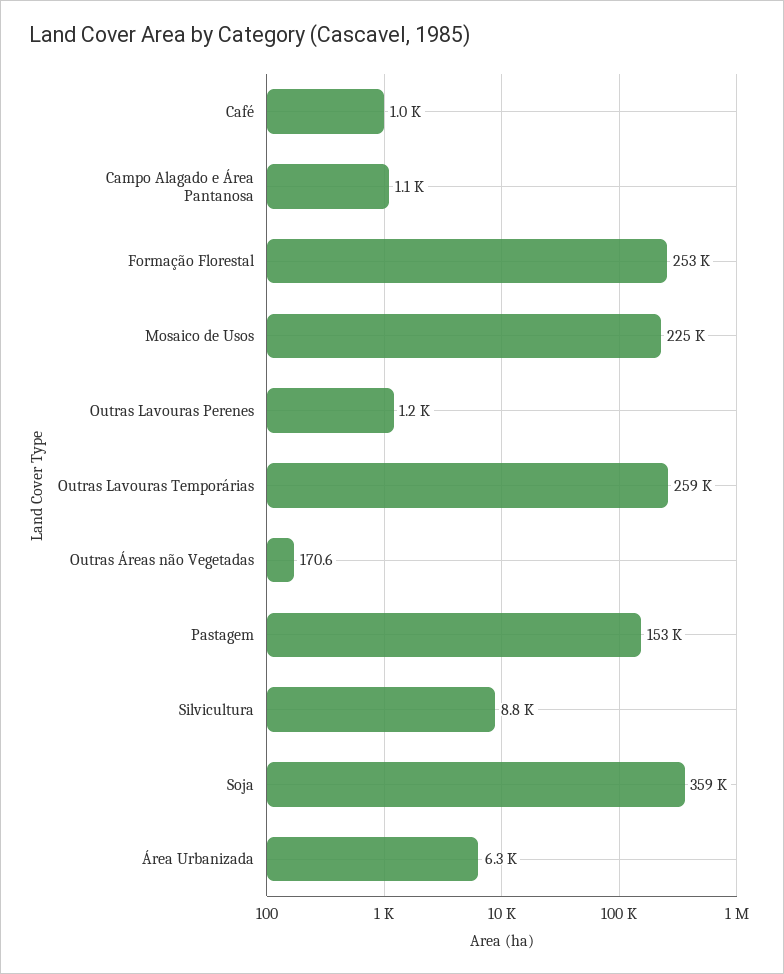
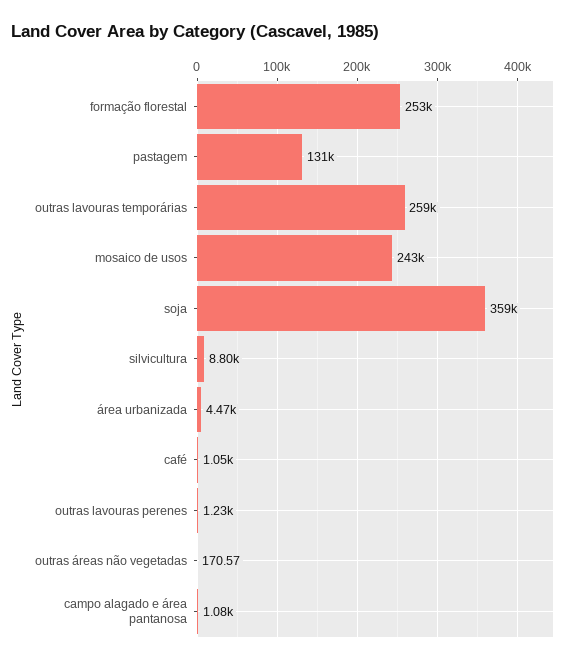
  {
    "Café": 1050,
    "Campo Alagado e Área Pantanosa": 1080,
    "Formação Florestal": 253000,
-   "Mosaico de Usos": 225000,
+   "Mosaico de Usos": 243000,
    "Outras Lavouras Perenes": 1230,
    "Outras Lavouras Temporárias": 259000,
    "Outras Áreas não Vegetadas": 170.57,
-   "Pastagem": 153000,
+   "Pastagem": 131000,
    "Silvicultura": 8800,
    "Soja": 359000,
-   "Área Urbanizada": 6300
+   "Área Urbanizada": 4470
  }

